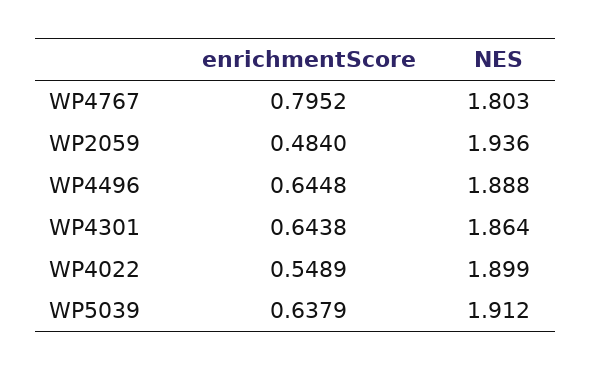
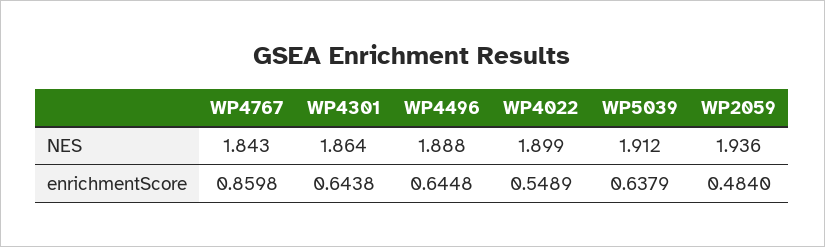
  {
    "enrichmentScore": {
-     "WP4767": 0.7952,
+     "WP4767": 0.8598,
      "WP2059": 0.484,
      "WP4496": 0.6448,
      "WP4301": 0.6438,
      "WP4022": 0.5489,
      "WP5039": 0.6379
    },
    "NES": {
-     "WP4767": 1.803,
+     "WP4767": 1.843,
      "WP2059": 1.936,
      "WP4496": 1.888,
      "WP4301": 1.864,
      "WP4022": 1.899,
      "WP5039": 1.912
    }
  }

